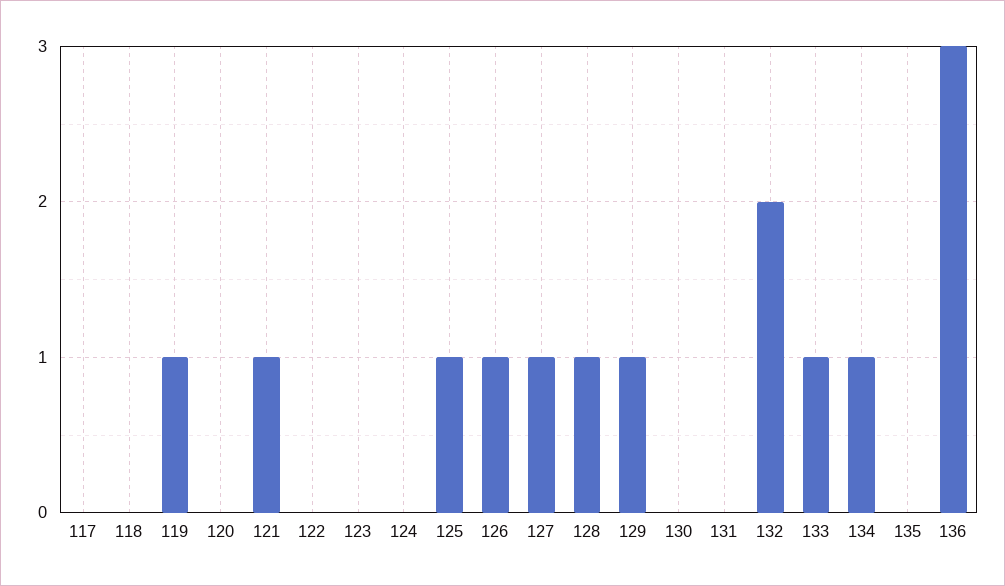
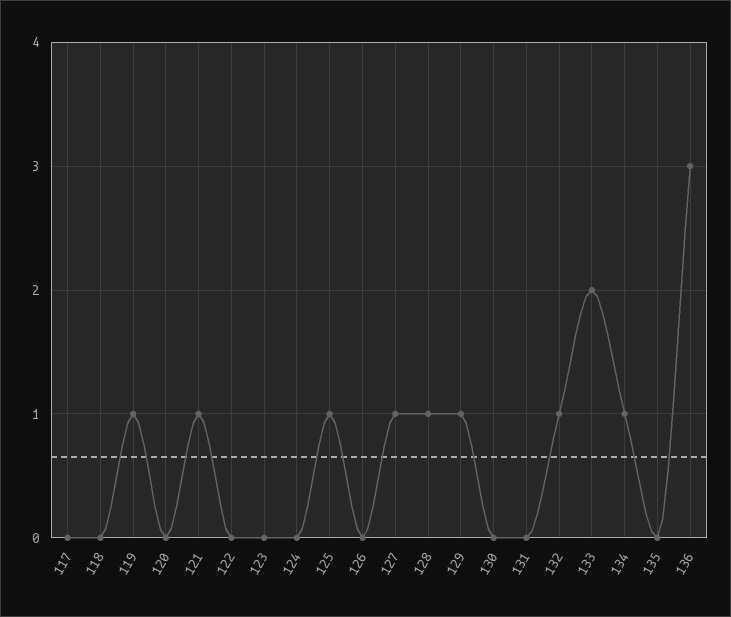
  {
    "117": 0,
    "118": 0,
    "119": 1,
    "120": 0,
    "121": 1,
    "122": 0,
    "123": 0,
    "124": 0,
    "125": 1,
-   "126": 1,
+   "126": 0,
    "127": 1,
    "128": 1,
    "129": 1,
    "130": 0,
    "131": 0,
-   "132": 2,
+   "132": 1,
-   "133": 1,
+   "133": 2,
    "134": 1,
    "135": 0,
    "136": 3
  }

